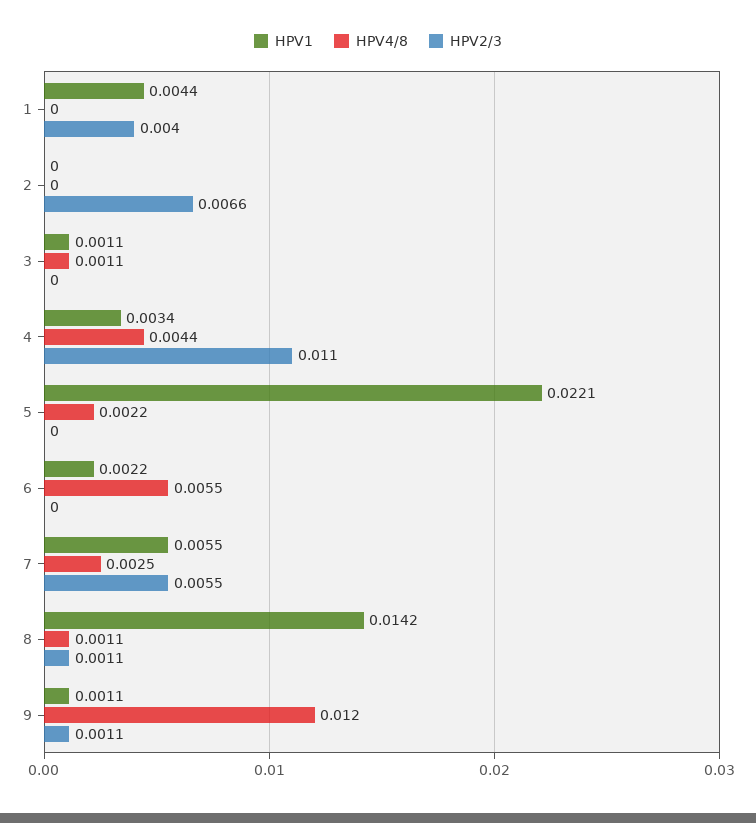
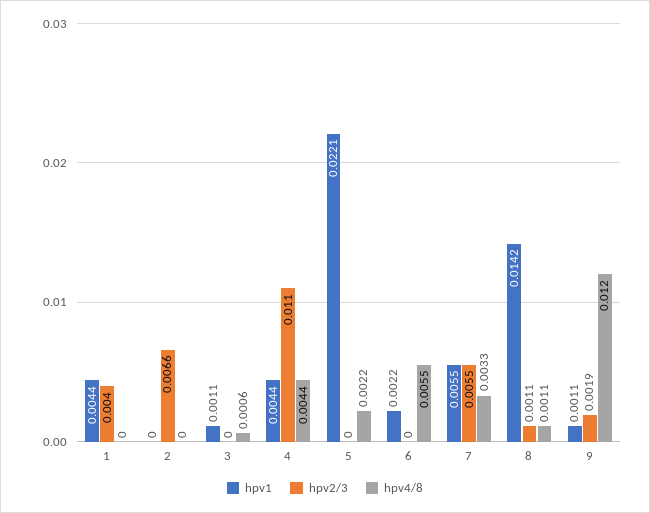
  {
    "HPV1": {
      "1": 0.0044,
      "2": 0,
      "3": 0.0011,
-     "4": 0.0034,
+     "4": 0.0044,
      "5": 0.0221,
      "6": 0.0022,
      "7": 0.0055,
      "8": 0.0142,
      "9": 0.0011
    },
    "HPV4/8": {
      "1": 0,
      "2": 0,
-     "3": 0.0011,
+     "3": 0.0006,
      "4": 0.0044,
      "5": 0.0022,
      "6": 0.0055,
-     "7": 0.0025,
+     "7": 0.0033,
      "8": 0.0011,
      "9": 0.012
    },
    "HPV2/3": {
      "1": 0.004,
      "2": 0.0066,
      "3": 0,
      "4": 0.011,
      "5": 0,
      "6": 0,
      "7": 0.0055,
      "8": 0.0011,
-     "9": 0.0011
+     "9": 0.0019
    }
  }

